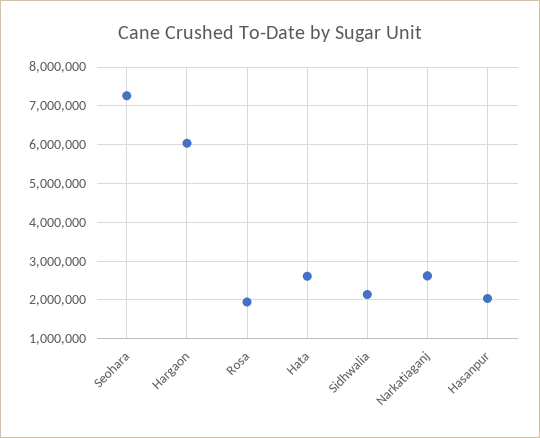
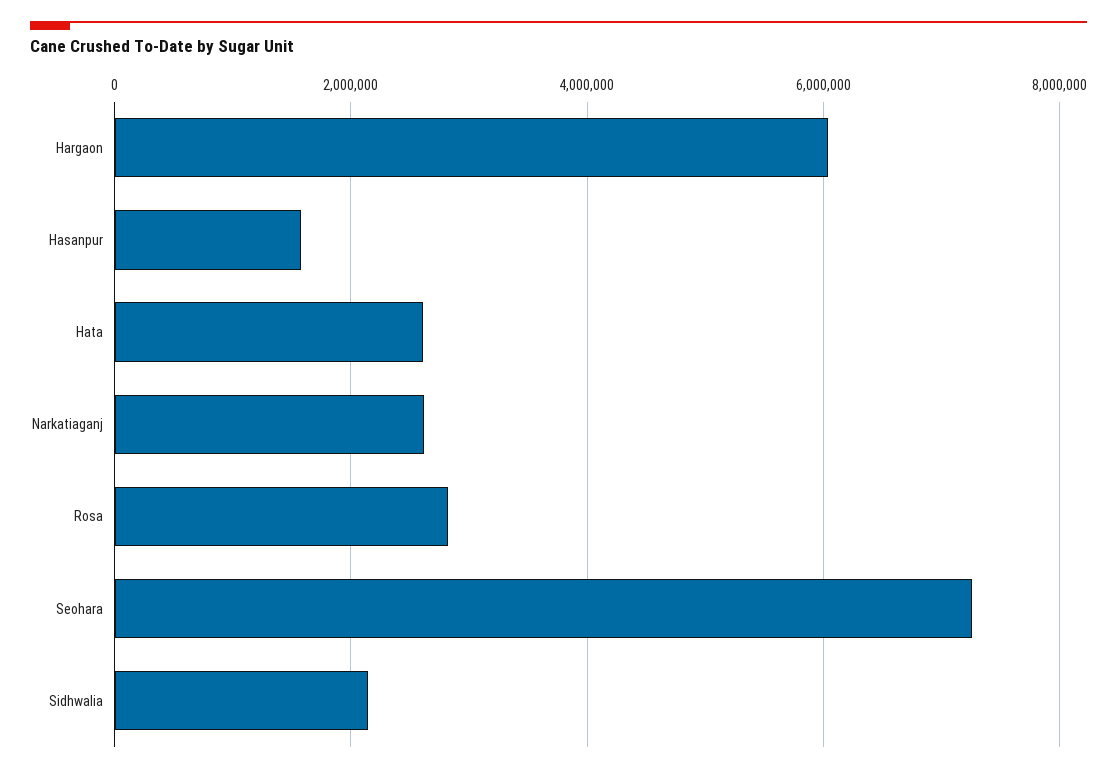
  {
    "Seohara": 7200000,
    "Hargaon": 6000000,
-   "Rosa": 2000000,
+   "Rosa": 2800000,
    "Hata": 2600000,
    "Sidhwalia": 2200000,
    "Narkatiaganj": 2600000,
-   "Hasanpur": 2000000
+   "Hasanpur": 1600000
  }

